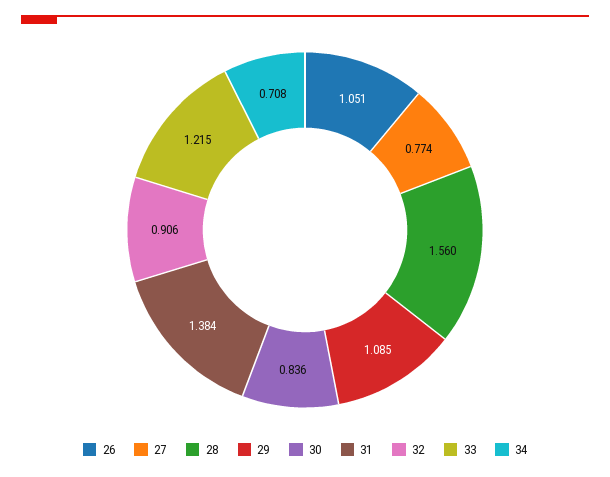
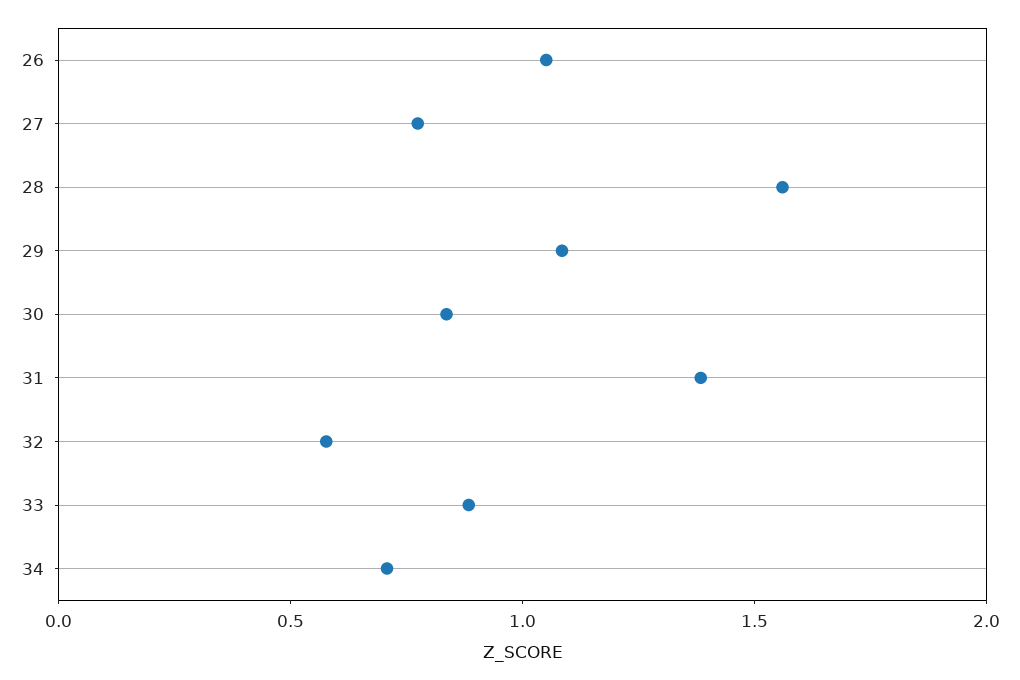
  {
    "26": 1.051,
    "27": 0.774,
    "28": 1.56,
    "29": 1.085,
    "30": 0.836,
    "31": 1.384,
-   "32": 0.906,
+   "32": 0.6,
-   "33": 1.215,
+   "33": 0.9,
    "34": 0.708
  }

